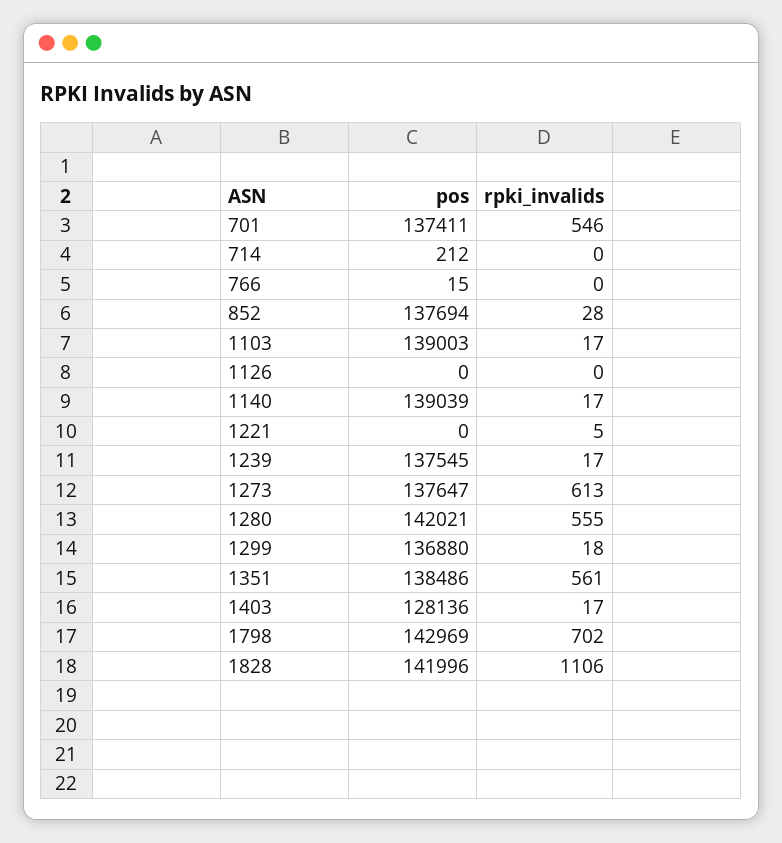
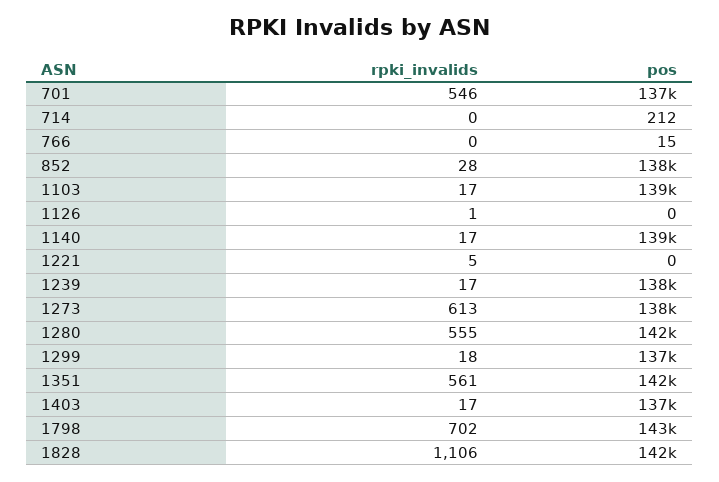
  {
    "pos": {
      "701": 137411,
      "714": 212,
      "766": 15,
      "852": 137694,
      "1103": 139003,
      "1126": 0,
      "1140": 139039,
      "1221": 0,
      "1239": 137545,
      "1273": 137647,
      "1280": 142021,
      "1299": 136880,
-     "1351": 138486,
+     "1351": 142000,
-     "1403": 128136,
+     "1403": 137000,
      "1798": 142969,
      "1828": 141996
    },
    "rpki_invalids": {
      "701": 546,
      "714": 0,
      "766": 0,
      "852": 28,
      "1103": 17,
-     "1126": 0,
+     "1126": 1,
      "1140": 17,
      "1221": 5,
      "1239": 17,
      "1273": 613,
      "1280": 555,
      "1299": 18,
      "1351": 561,
      "1403": 17,
      "1798": 702,
      "1828": 1106
    }
  }

